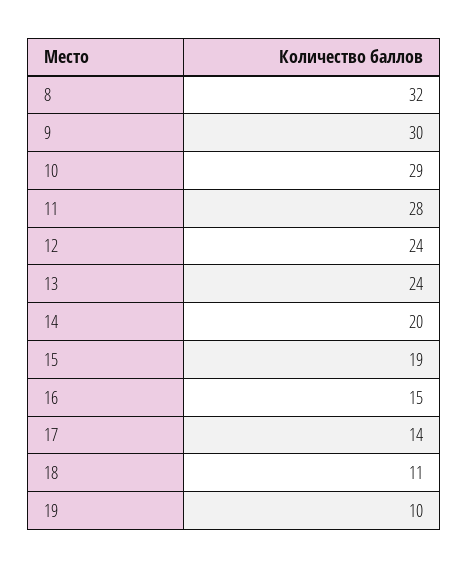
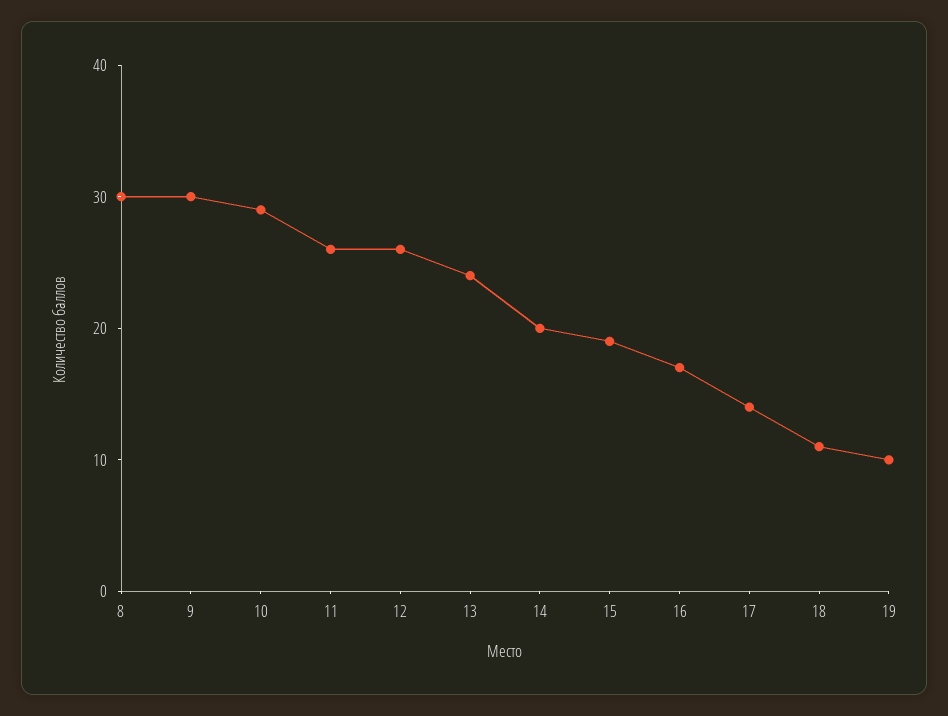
  {
-   "8": 32,
+   "8": 30,
    "9": 30,
    "10": 29,
-   "11": 28,
+   "11": 26,
-   "12": 24,
+   "12": 26,
    "13": 24,
    "14": 20,
    "15": 19,
-   "16": 15,
+   "16": 17,
    "17": 14,
    "18": 11,
    "19": 10
  }

